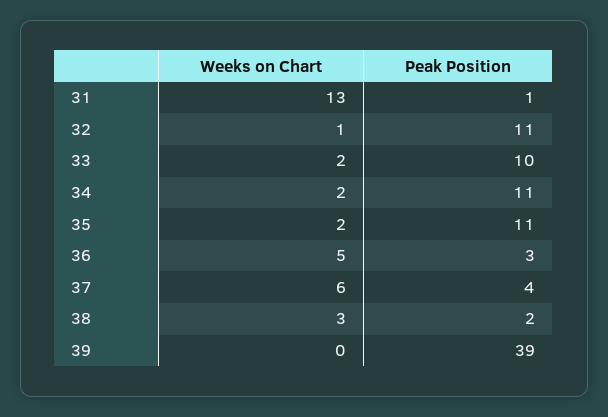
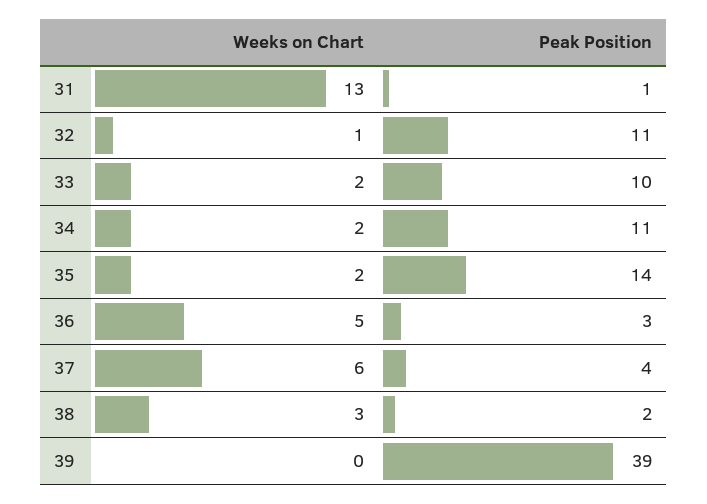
  {
    "Weeks on Chart": {
      "31": 13,
      "32": 1,
      "33": 2,
      "34": 2,
      "35": 2,
      "36": 5,
      "37": 6,
      "38": 3,
      "39": 0
    },
    "Peak Position": {
      "31": 1,
      "32": 11,
      "33": 10,
      "34": 11,
-     "35": 11,
+     "35": 14,
      "36": 3,
      "37": 4,
      "38": 2,
      "39": 39
    }
  }

